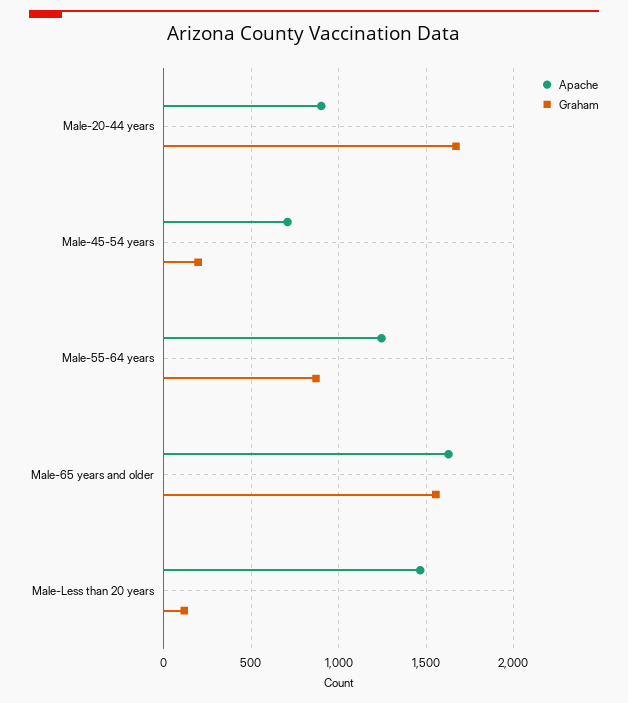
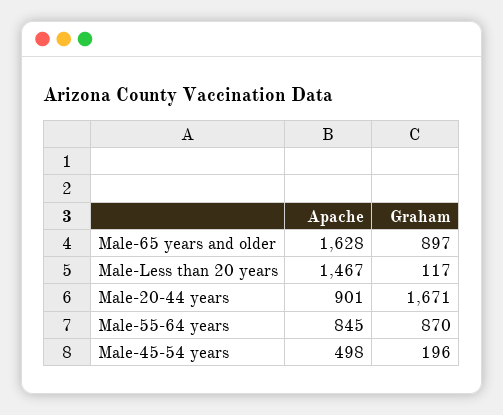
  {
    "Apache": {
      "Male-20-44 years": 901,
-     "Male-45-54 years": 700,
+     "Male-45-54 years": 498,
-     "Male-55-64 years": 1250,
+     "Male-55-64 years": 845,
      "Male-65 years and older": 1628,
      "Male-Less than 20 years": 1467
    },
    "Graham": {
      "Male-20-44 years": 1671,
      "Male-45-54 years": 196,
      "Male-55-64 years": 870,
-     "Male-65 years and older": 1550,
+     "Male-65 years and older": 897,
      "Male-Less than 20 years": 117
    }
  }

